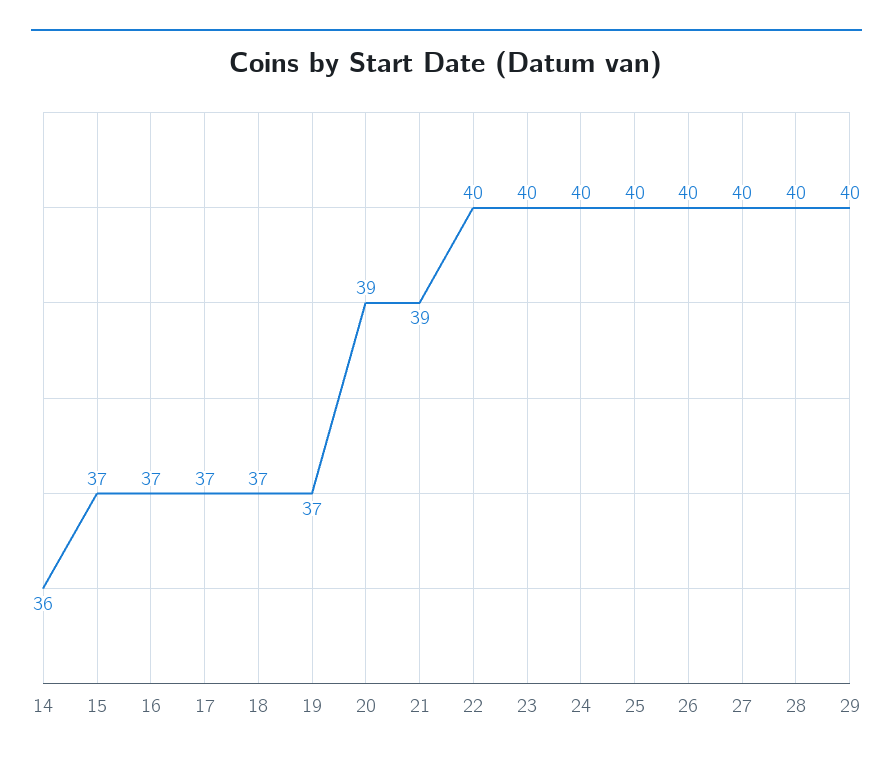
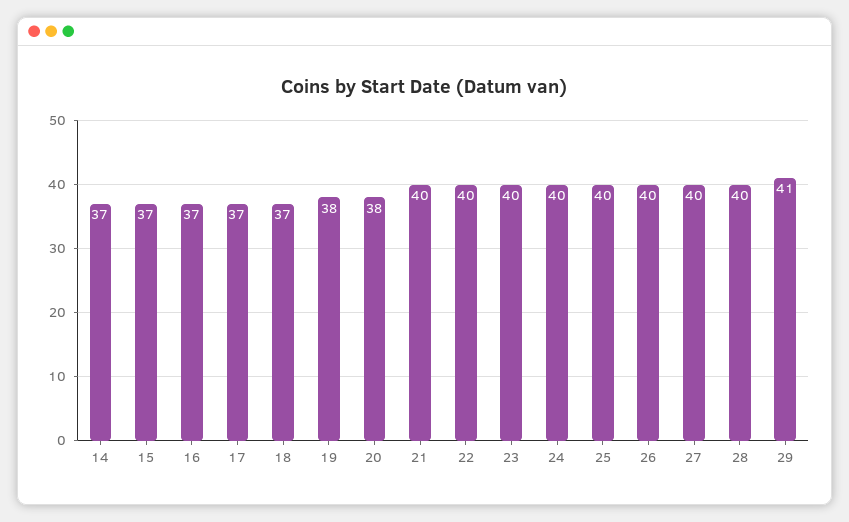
  {
-   "14": 36,
+   "14": 37,
    "15": 37,
    "16": 37,
    "17": 37,
    "18": 37,
-   "19": 37,
+   "19": 38,
-   "20": 39,
+   "20": 38,
-   "21": 39,
+   "21": 40,
    "22": 40,
    "23": 40,
    "24": 40,
    "25": 40,
    "26": 40,
    "27": 40,
    "28": 40,
-   "29": 40
+   "29": 41
  }

